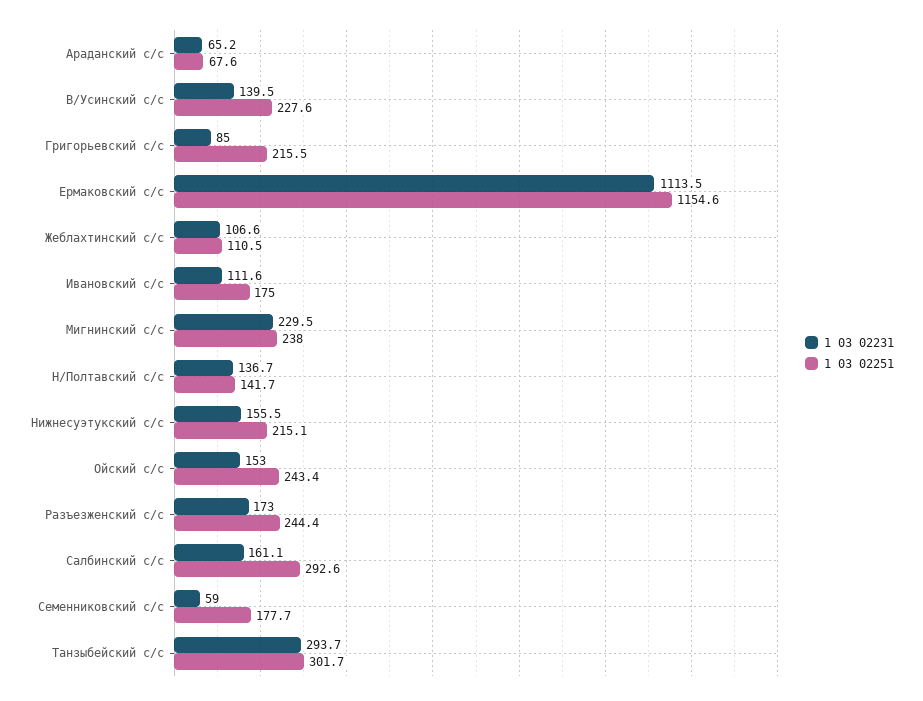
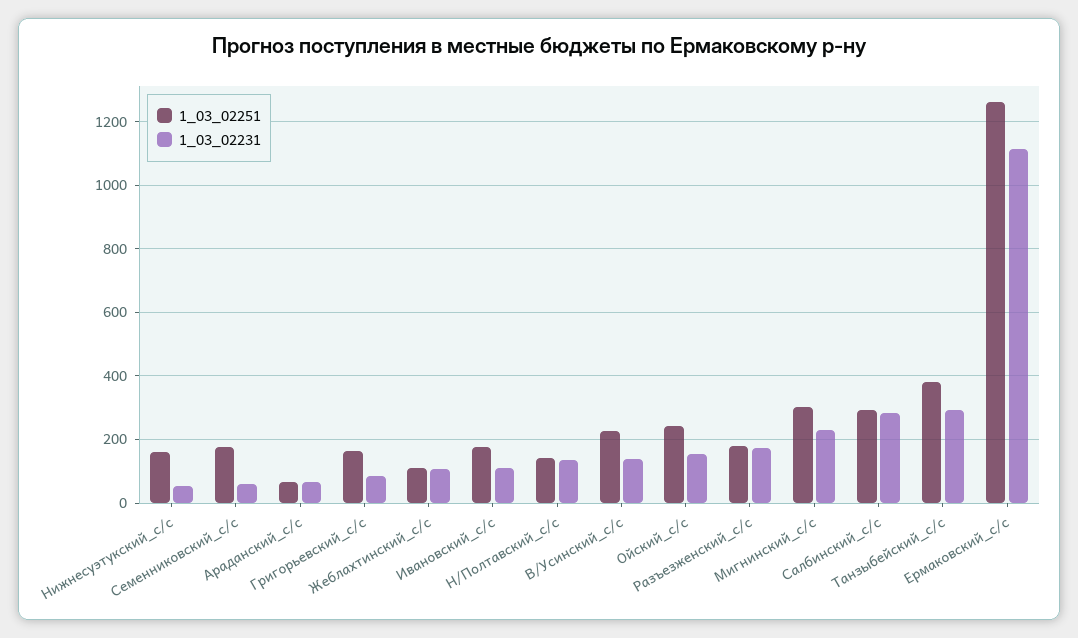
  {
    "1 03 02231": {
      "Араданский с/с": 65.2,
      "В/Усинский с/с": 139.5,
      "Григорьевский с/с": 85,
      "Ермаковский с/с": 1113.5,
      "Жеблахтинский с/с": 106.6,
      "Ивановский с/с": 111.6,
      "Мигнинский с/с": 229.5,
      "Н/Полтавский с/с": 136.7,
-     "Нижнесуэтукский с/с": 155.5,
+     "Нижнесуэтукский с/с": 60,
      "Ойский с/с": 153,
      "Разъезженский с/с": 173,
-     "Салбинский с/с": 161.1,
+     "Салбинский с/с": 280,
      "Семенниковский с/с": 59,
      "Танзыбейский с/с": 293.7
    },
    "1 03 02251": {
      "Араданский с/с": 67.6,
      "В/Усинский с/с": 227.6,
-     "Григорьевский с/с": 215.5,
+     "Григорьевский с/с": 160,
-     "Ермаковский с/с": 1154.6,
+     "Ермаковский с/с": 1260,
      "Жеблахтинский с/с": 110.5,
      "Ивановский с/с": 175,
-     "Мигнинский с/с": 238,
+     "Мигнинский с/с": 300,
      "Н/Полтавский с/с": 141.7,
-     "Нижнесуэтукский с/с": 215.1,
+     "Нижнесуэтукский с/с": 160,
      "Ойский с/с": 243.4,
-     "Разъезженский с/с": 244.4,
+     "Разъезженский с/с": 180,
      "Салбинский с/с": 292.6,
      "Семенниковский с/с": 177.7,
-     "Танзыбейский с/с": 301.7
+     "Танзыбейский с/с": 380
    }
  }

